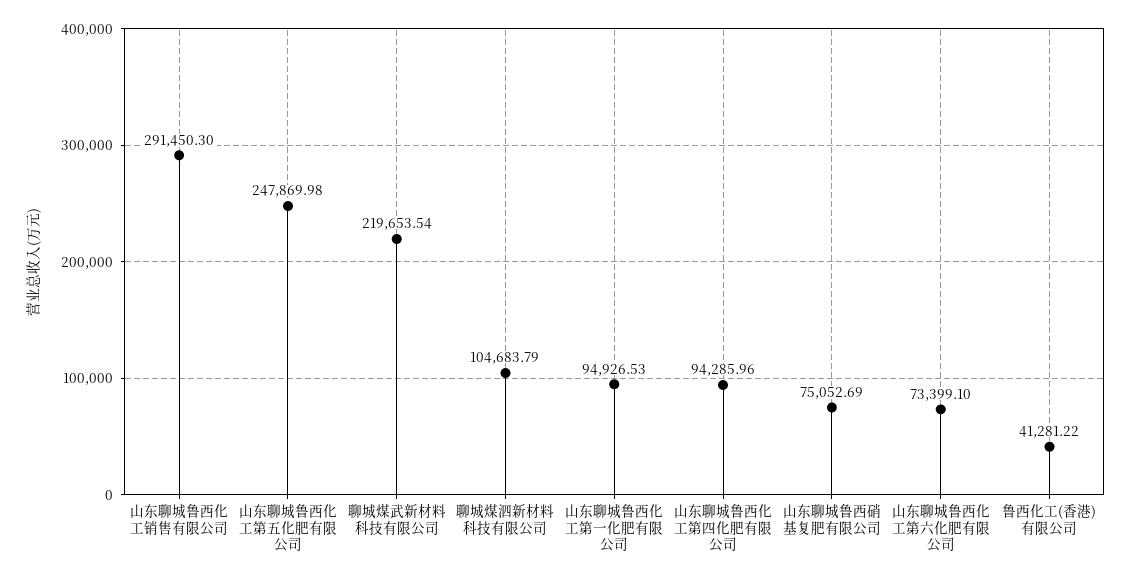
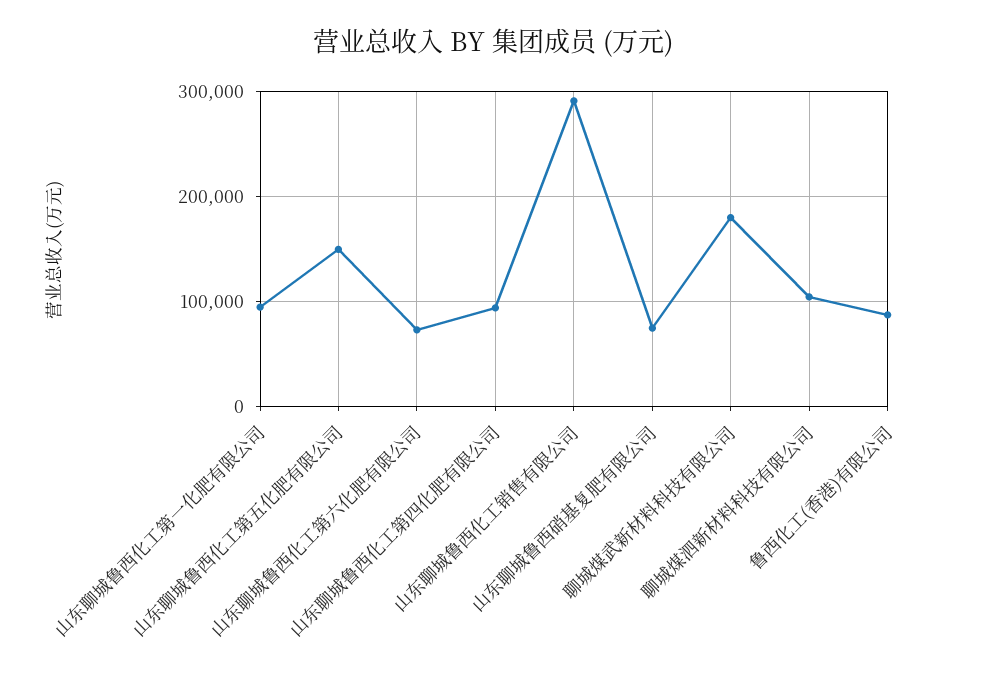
  {
    "山东聊城鲁西化工销售有限公司": 291450.3,
-   "山东聊城鲁西化工第五化肥有限公司": 247869.98,
+   "山东聊城鲁西化工第五化肥有限公司": 150000,
-   "聊城煤武新材料科技有限公司": 219653.54,
+   "聊城煤武新材料科技有限公司": 180000,
    "聊城煤泗新材料科技有限公司": 104683.79,
    "山东聊城鲁西化工第一化肥有限公司": 94926.53,
    "山东聊城鲁西化工第四化肥有限公司": 94285.96,
    "山东聊城鲁西硝基复肥有限公司": 75052.69,
    "山东聊城鲁西化工第六化肥有限公司": 73399.1,
-   "鲁西化工(香港)有限公司": 41281.22
+   "鲁西化工(香港)有限公司": 90000
  }

